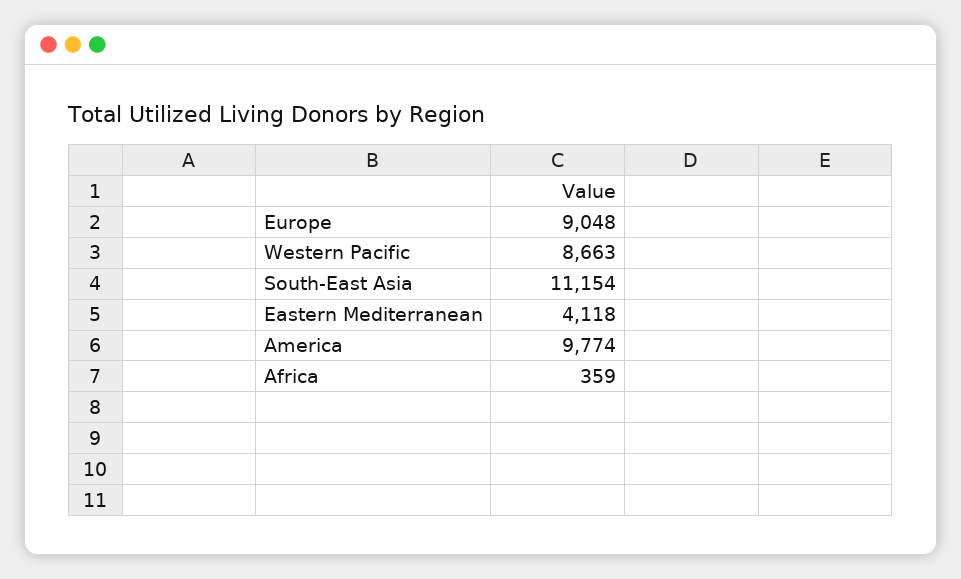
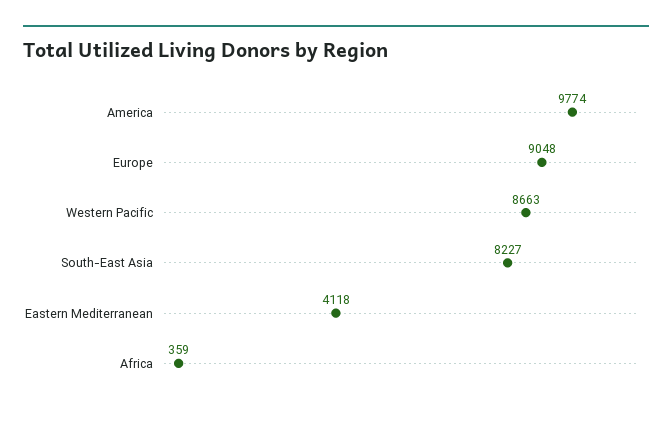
  {
    "Europe": 9048,
    "Western Pacific": 8663,
-   "South-East Asia": 11154,
+   "South-East Asia": 8227,
    "Eastern Mediterranean": 4118,
    "America": 9774,
    "Africa": 359
  }

